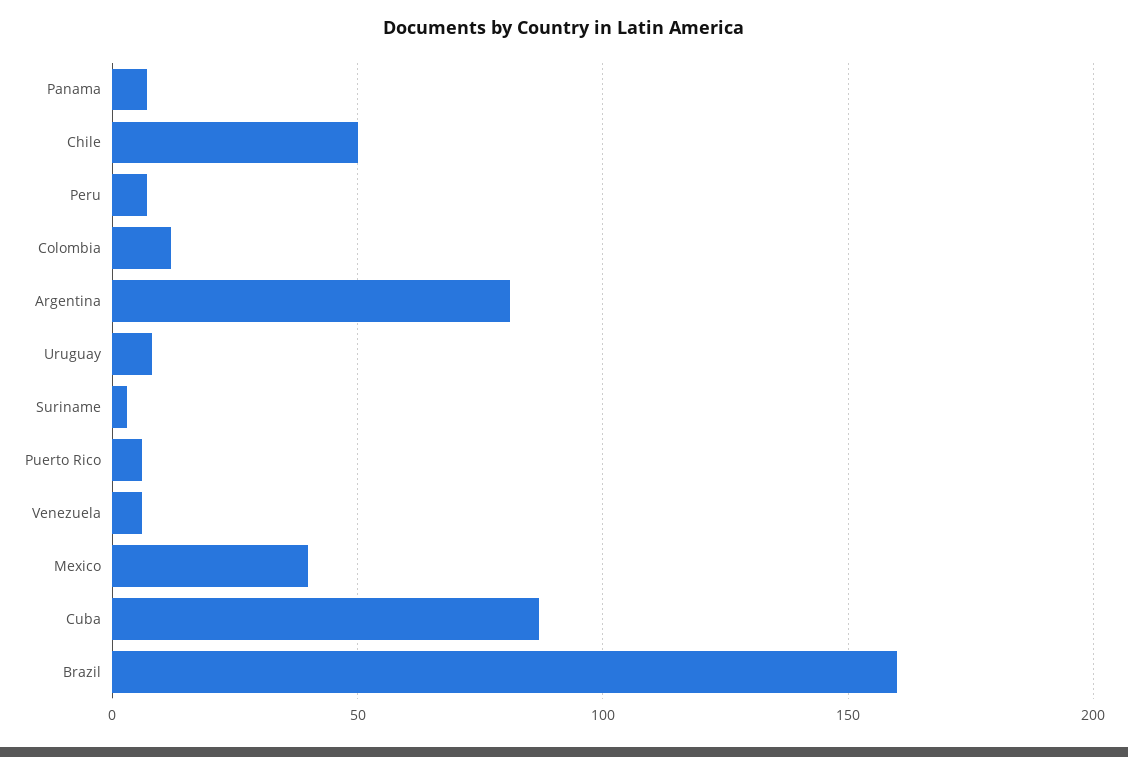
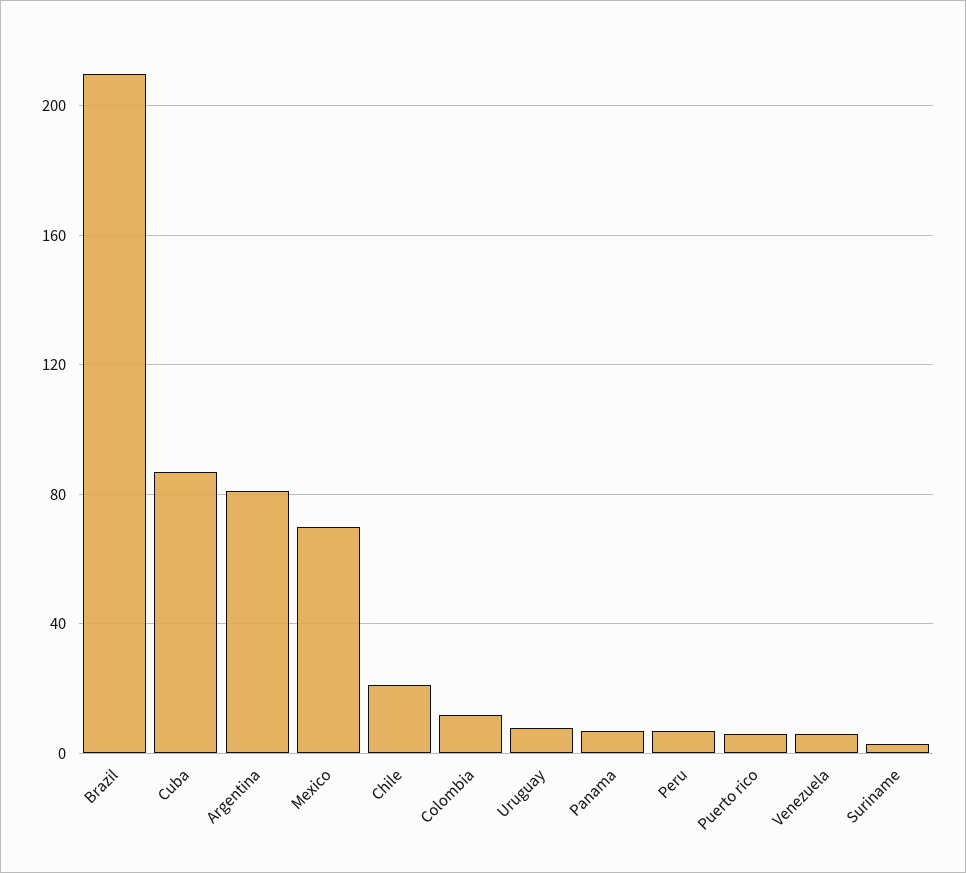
  {
    "Panama": 5,
-   "Chile": 50,
+   "Chile": 20,
    "Peru": 5,
    "Colombia": 10,
    "Argentina": 80,
    "Uruguay": 10,
    "Suriname": 5,
    "Puerto Rico": 5,
    "Venezuela": 5,
-   "Mexico": 40,
+   "Mexico": 70,
    "Cuba": 85,
-   "Brazil": 160
+   "Brazil": 210
  }

